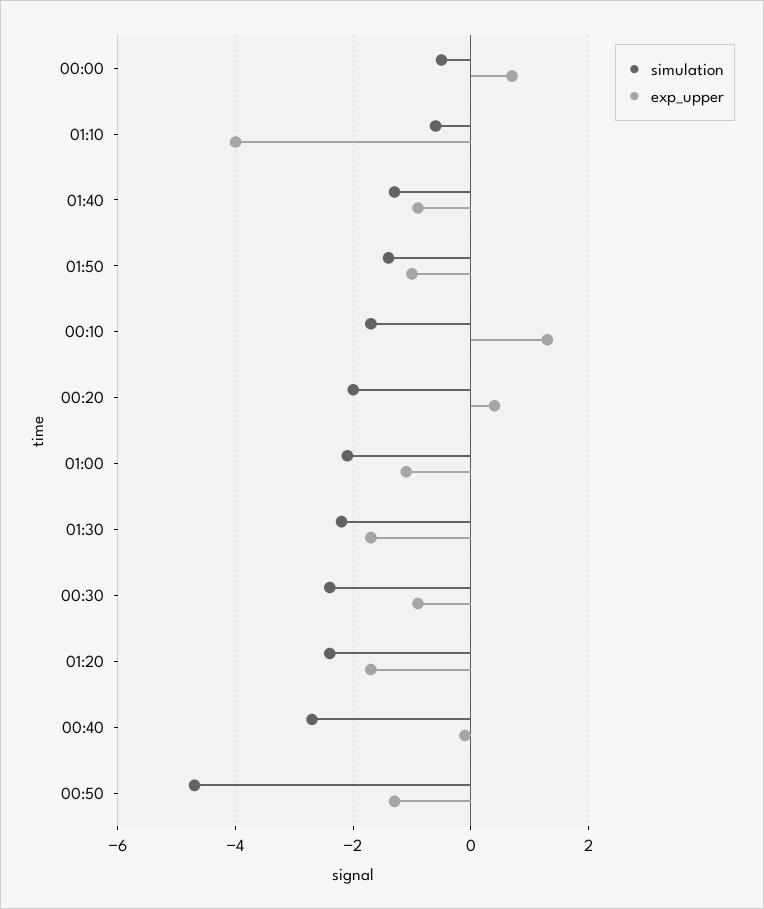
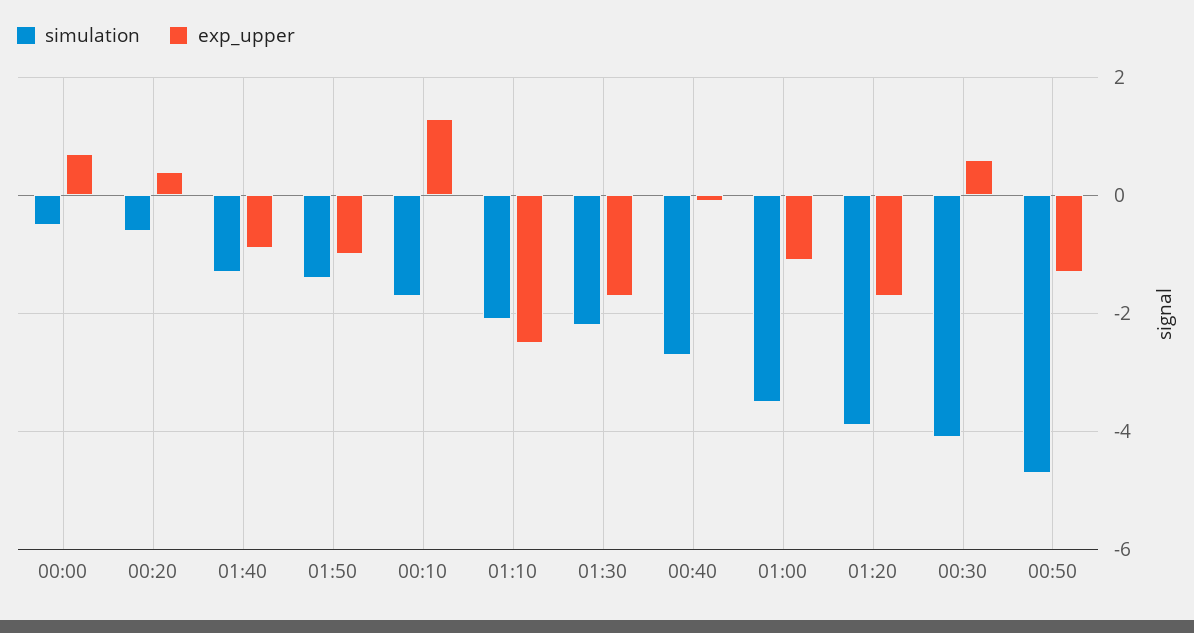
  {
    "simulation": {
      "00:00": -0.5,
-     "01:10": -0.5,
+     "01:10": -2,
      "01:40": -1.5,
      "01:50": -1.5,
      "00:10": -1.5,
-     "00:20": -2,
+     "00:20": -0.5,
-     "01:00": -2,
+     "01:00": -3.5,
      "01:30": -2,
-     "00:30": -2.5,
+     "00:30": -4,
-     "01:20": -2.5,
+     "01:20": -4,
      "00:40": -2.5,
      "00:50": -4.5
    },
    "exp_upper": {
      "00:00": 0.5,
-     "01:10": -4,
+     "01:10": -2.5,
      "01:40": -1,
      "01:50": -1,
      "00:10": 1.5,
      "00:20": 0.5,
      "01:00": -1,
      "01:30": -1.5,
-     "00:30": -1,
+     "00:30": 0.5,
      "01:20": -1.5,
      "00:40": 0,
      "00:50": -1.5
    }
  }

